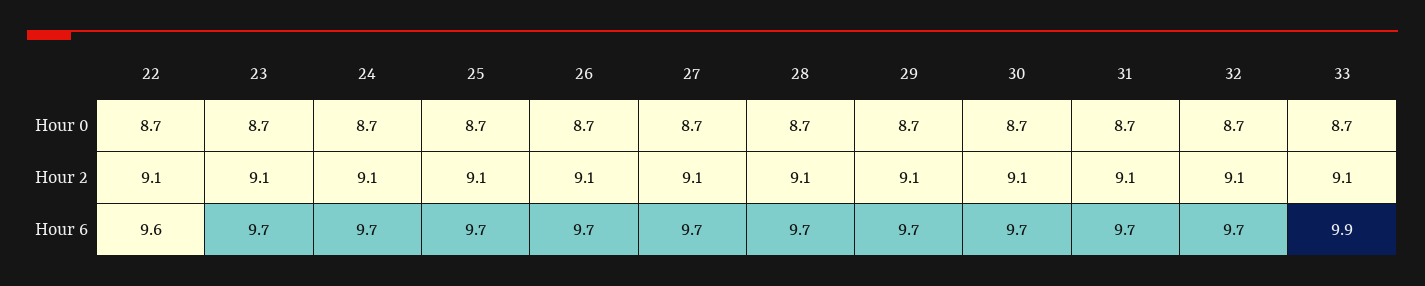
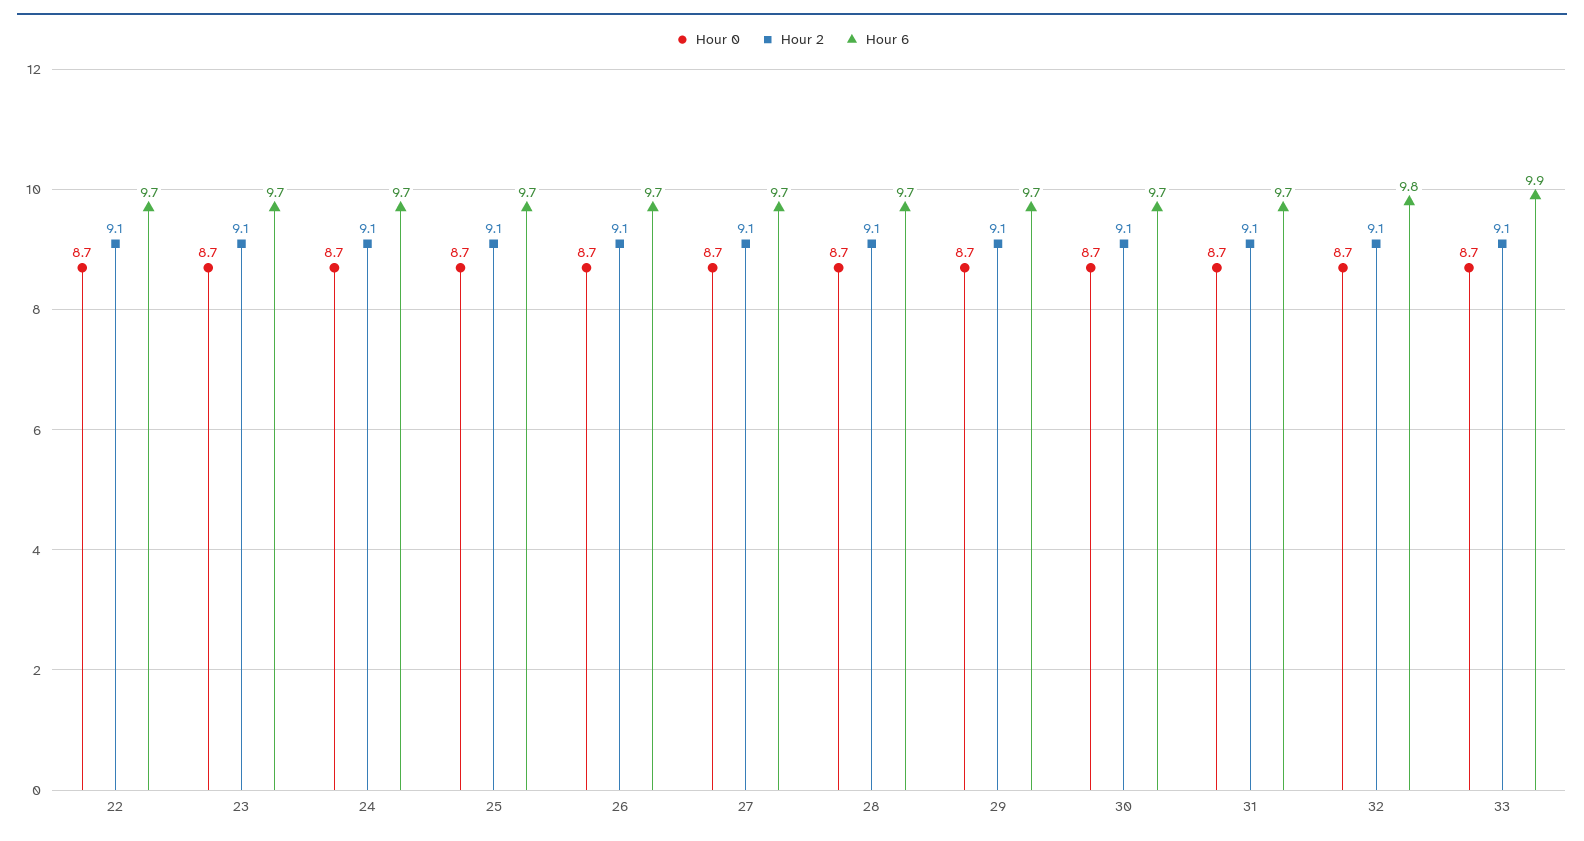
  {
    "Hour 0": {
      "22": 8.7,
      "23": 8.7,
      "24": 8.7,
      "25": 8.7,
      "26": 8.7,
      "27": 8.7,
      "28": 8.7,
      "29": 8.7,
      "30": 8.7,
      "31": 8.7,
      "32": 8.7,
      "33": 8.7
    },
    "Hour 2": {
      "22": 9.1,
      "23": 9.1,
      "24": 9.1,
      "25": 9.1,
      "26": 9.1,
      "27": 9.1,
      "28": 9.1,
      "29": 9.1,
      "30": 9.1,
      "31": 9.1,
      "32": 9.1,
      "33": 9.1
    },
    "Hour 6": {
-     "22": 9.6,
+     "22": 9.7,
      "23": 9.7,
      "24": 9.7,
      "25": 9.7,
      "26": 9.7,
      "27": 9.7,
      "28": 9.7,
      "29": 9.7,
      "30": 9.7,
      "31": 9.7,
-     "32": 9.7,
+     "32": 9.8,
      "33": 9.9
    }
  }

